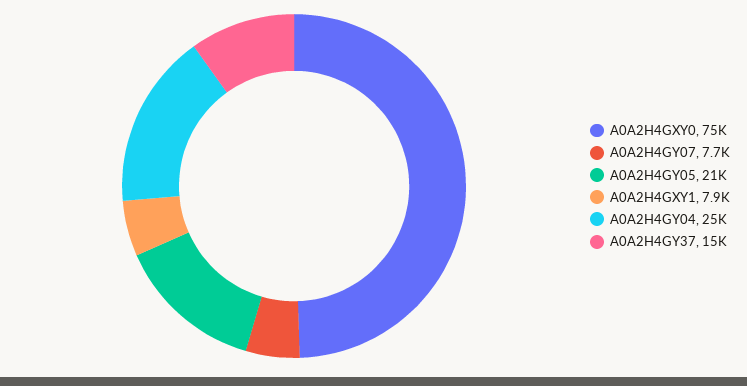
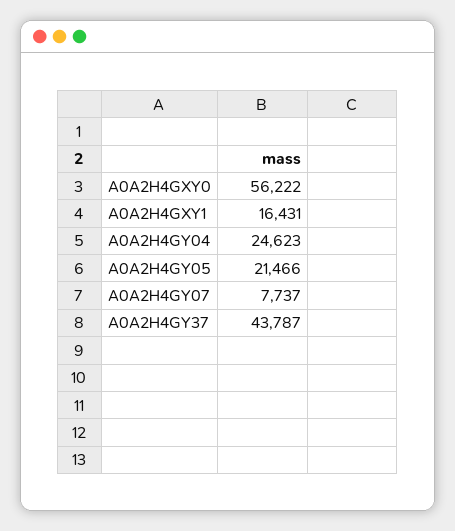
  {
-   "A0A2H4GXY0": 75000,
+   "A0A2H4GXY0": 56222,
    "A0A2H4GY07": 7737,
    "A0A2H4GY05": 21466,
-   "A0A2H4GXY1": 7900,
+   "A0A2H4GXY1": 16431,
    "A0A2H4GY04": 24623,
-   "A0A2H4GY37": 15000
+   "A0A2H4GY37": 43787
  }

